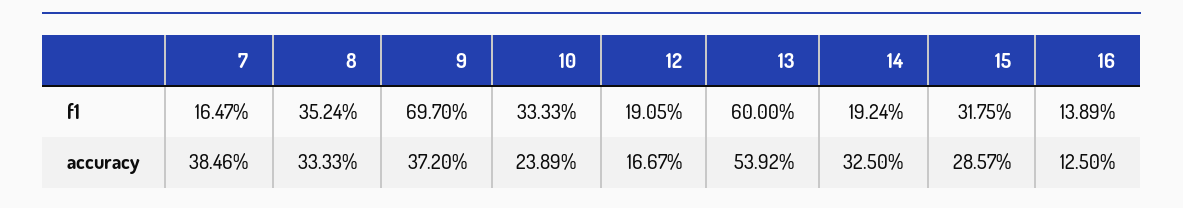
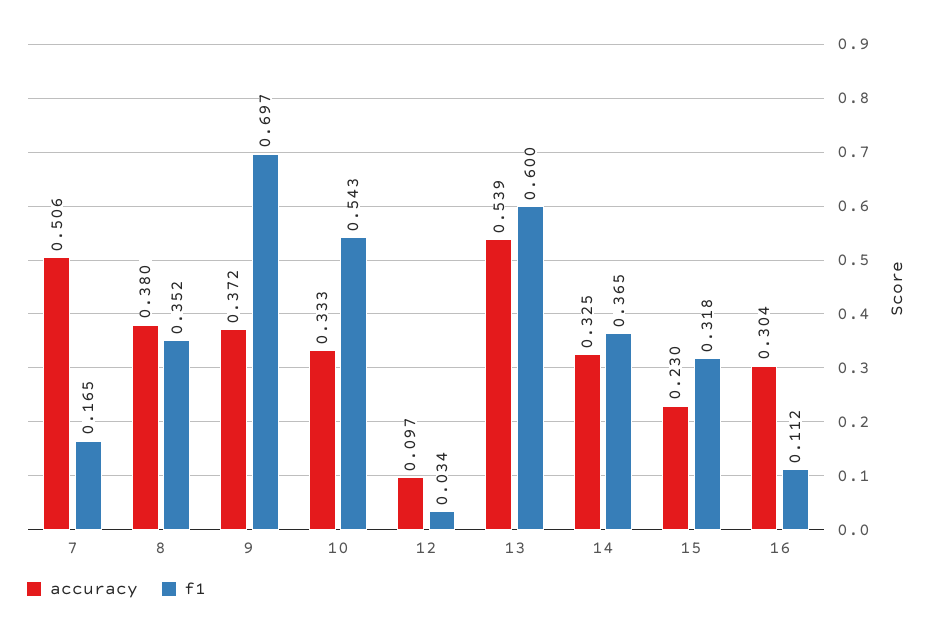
  {
    "f1": {
      "7": 0.1647,
      "8": 0.3524,
      "9": 0.697,
-     "10": 0.3333,
+     "10": 0.543,
-     "12": 0.1905,
+     "12": 0.034,
      "13": 0.6,
-     "14": 0.1924,
+     "14": 0.365,
      "15": 0.3175,
-     "16": 0.1389
+     "16": 0.112
    },
    "accuracy": {
-     "7": 0.3846,
+     "7": 0.506,
-     "8": 0.3333,
+     "8": 0.38,
      "9": 0.372,
-     "10": 0.2389,
+     "10": 0.333,
-     "12": 0.1667,
+     "12": 0.097,
      "13": 0.5392,
      "14": 0.325,
-     "15": 0.2857,
+     "15": 0.23,
-     "16": 0.125
+     "16": 0.304
    }
  }

